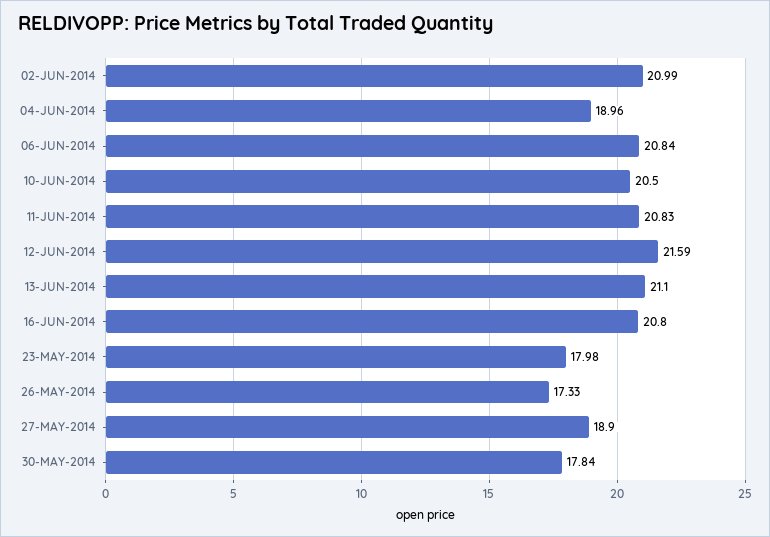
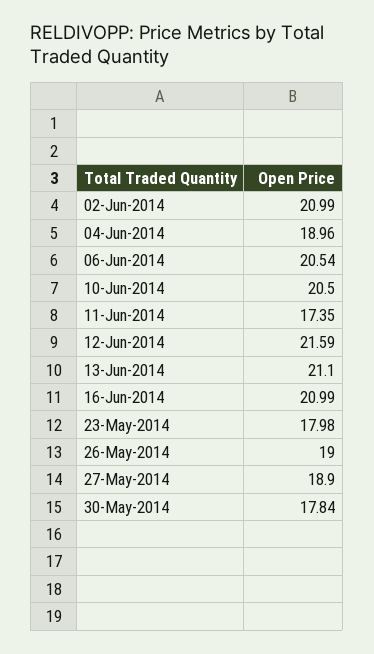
  {
    "02-JUN-2014": 20.99,
    "04-JUN-2014": 18.96,
-   "06-JUN-2014": 20.84,
+   "06-JUN-2014": 20.54,
    "10-JUN-2014": 20.5,
-   "11-JUN-2014": 20.83,
+   "11-JUN-2014": 17.35,
    "12-JUN-2014": 21.59,
    "13-JUN-2014": 21.1,
-   "16-JUN-2014": 20.8,
+   "16-JUN-2014": 20.99,
    "23-MAY-2014": 17.98,
-   "26-MAY-2014": 17.33,
+   "26-MAY-2014": 19,
    "27-MAY-2014": 18.9,
    "30-MAY-2014": 17.84
  }

